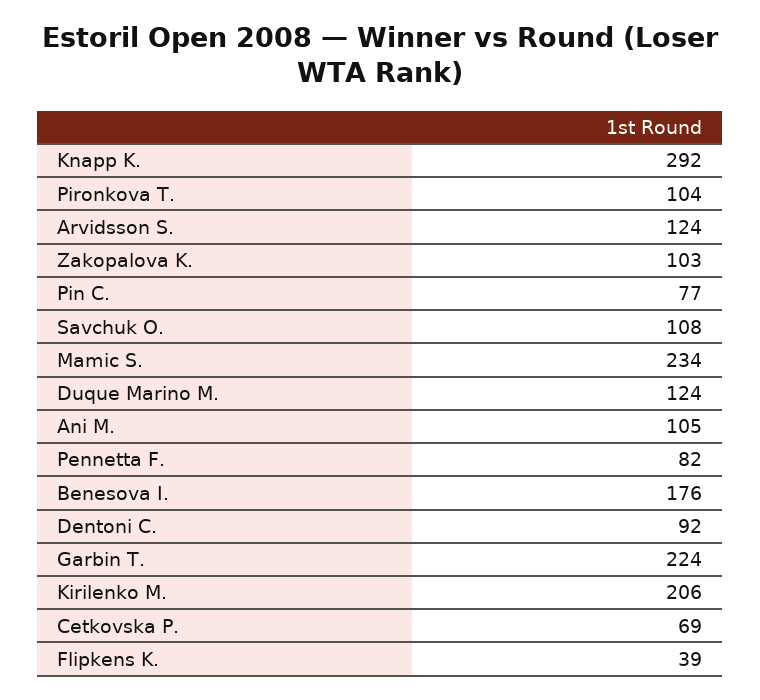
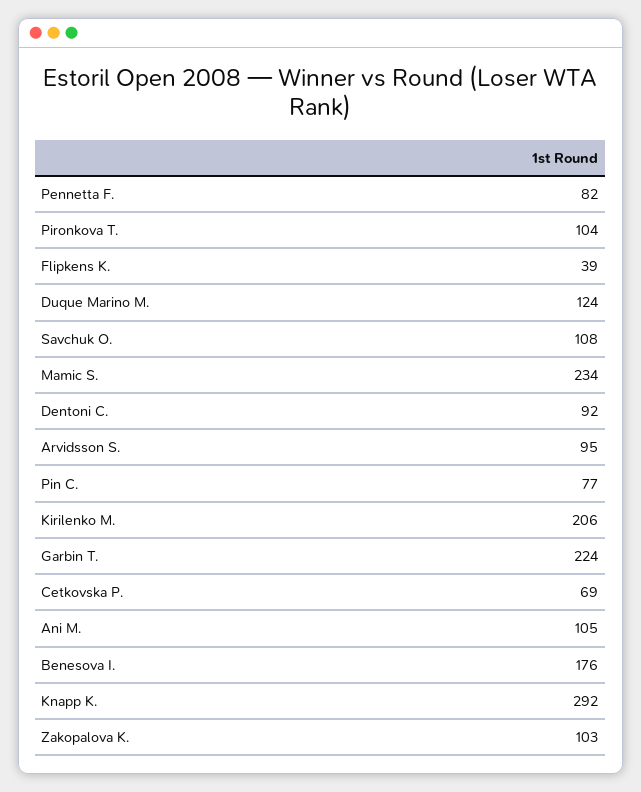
  {
    "Knapp K.": 292,
    "Pironkova T.": 104,
-   "Arvidsson S.": 124,
+   "Arvidsson S.": 95,
    "Zakopalova K.": 103,
    "Pin C.": 77,
    "Savchuk O.": 108,
    "Mamic S.": 234,
    "Duque Marino M.": 124,
    "Ani M.": 105,
    "Pennetta F.": 82,
    "Benesova I.": 176,
    "Dentoni C.": 92,
    "Garbin T.": 224,
    "Kirilenko M.": 206,
    "Cetkovska P.": 69,
    "Flipkens K.": 39
  }

